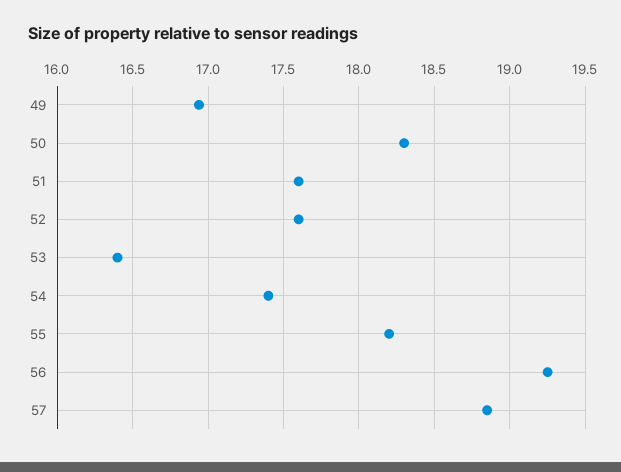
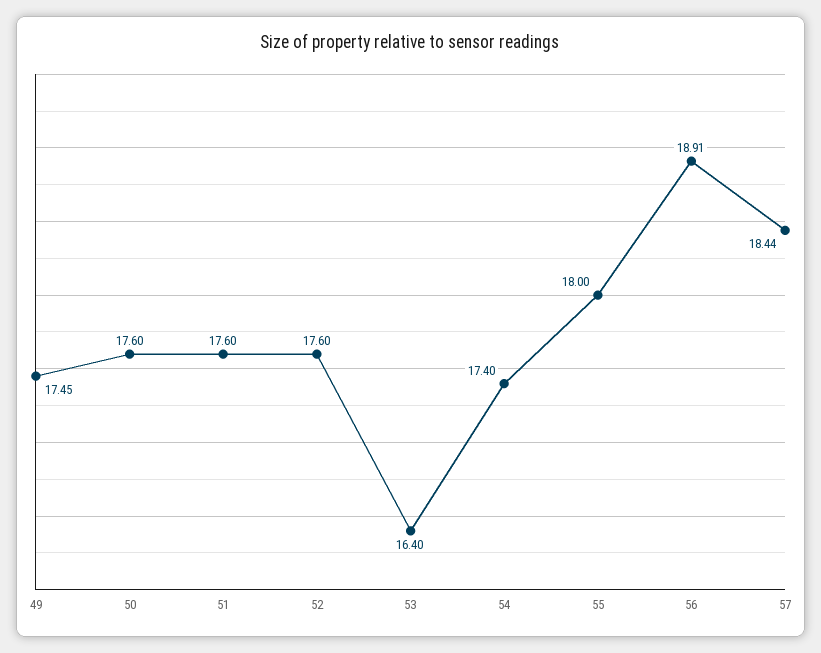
  {
-   "49": 16.95,
+   "49": 17.45,
-   "50": 18.3,
+   "50": 17.6,
    "51": 17.6,
    "52": 17.6,
    "53": 16.4,
    "54": 17.4,
-   "55": 18.2,
+   "55": 18,
-   "56": 19.25,
+   "56": 18.91,
-   "57": 18.85
+   "57": 18.44
  }

